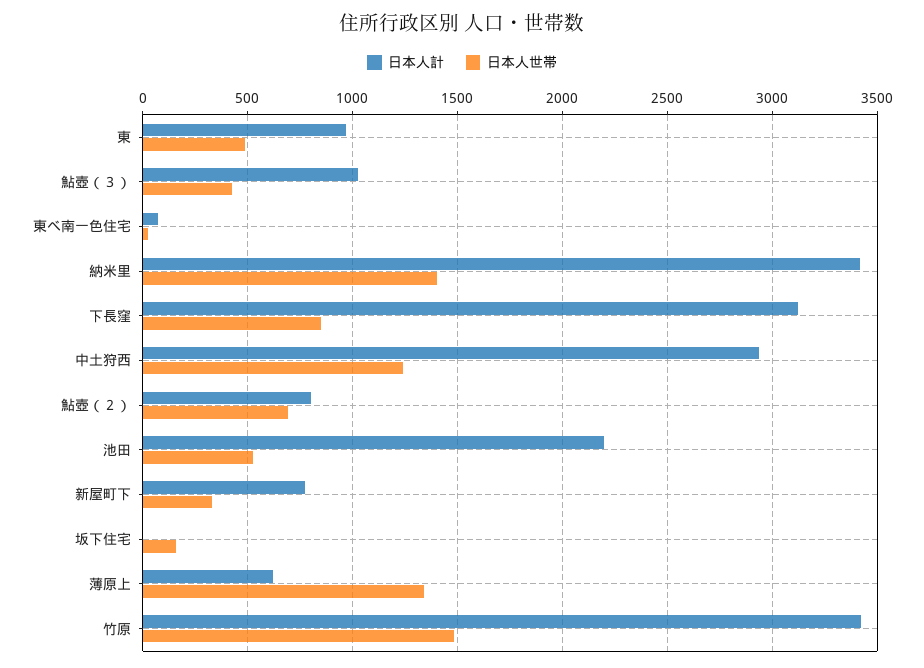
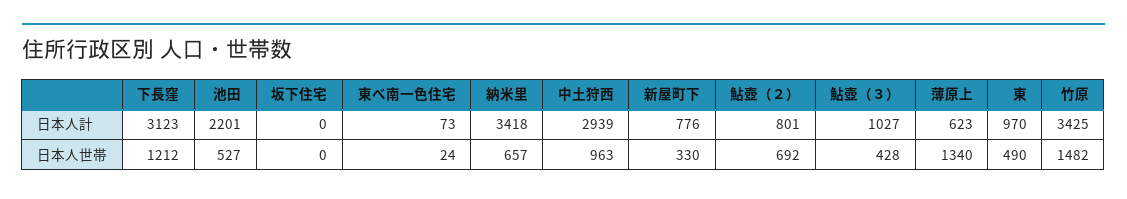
  {
    "日本人計": {
      "東": 970,
      "鮎壺（３）": 1027,
      "東べ南一色住宅": 73,
      "納米里": 3418,
      "下長窪": 3123,
      "中土狩西": 2939,
      "鮎壺（２）": 801,
      "池田": 2201,
      "新屋町下": 776,
      "坂下住宅": 0,
      "薄原上": 623,
      "竹原": 3425
    },
    "日本人世帯": {
      "東": 490,
      "鮎壺（３）": 428,
      "東べ南一色住宅": 24,
-     "納米里": 1400,
+     "納米里": 657,
-     "下長窪": 850,
+     "下長窪": 1212,
-     "中土狩西": 1250,
+     "中土狩西": 963,
      "鮎壺（２）": 692,
      "池田": 527,
      "新屋町下": 330,
-     "坂下住宅": 150,
+     "坂下住宅": 0,
      "薄原上": 1340,
      "竹原": 1482
    }
  }

